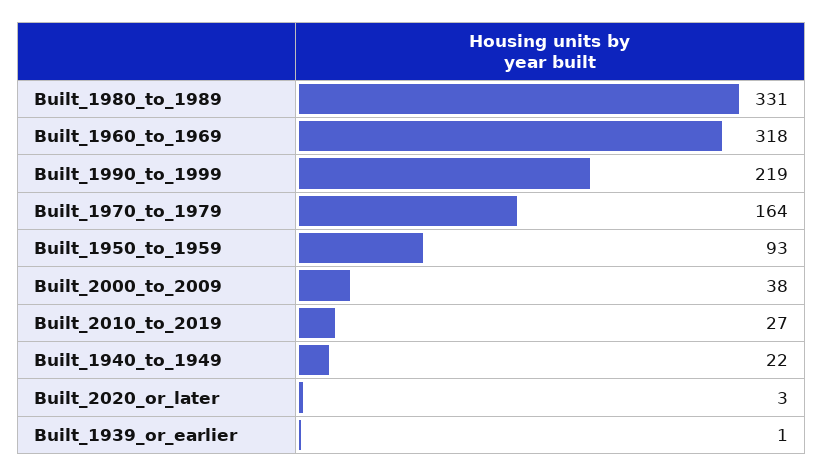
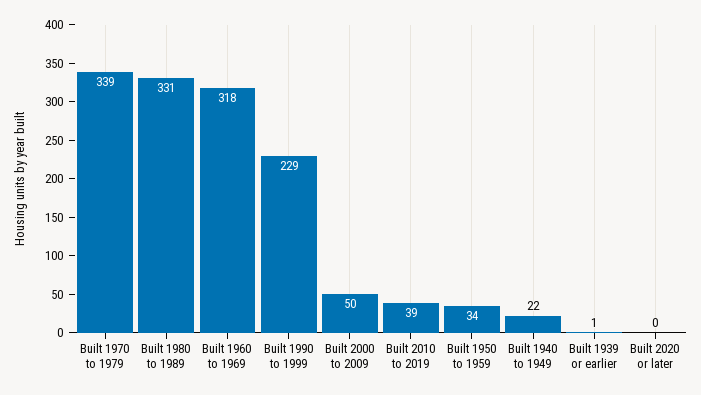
  {
    "Built_1980_to_1989": 331,
    "Built_1960_to_1969": 318,
-   "Built_1990_to_1999": 219,
+   "Built_1990_to_1999": 229,
-   "Built_1970_to_1979": 164,
+   "Built_1970_to_1979": 339,
-   "Built_1950_to_1959": 93,
+   "Built_1950_to_1959": 34,
-   "Built_2000_to_2009": 38,
+   "Built_2000_to_2009": 50,
-   "Built_2010_to_2019": 27,
+   "Built_2010_to_2019": 39,
    "Built_1940_to_1949": 22,
-   "Built_2020_or_later": 3,
+   "Built_2020_or_later": 0,
    "Built_1939_or_earlier": 1
  }

